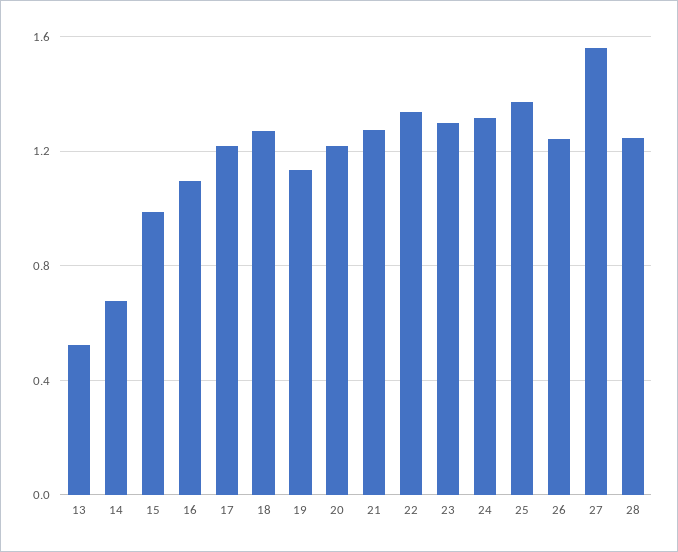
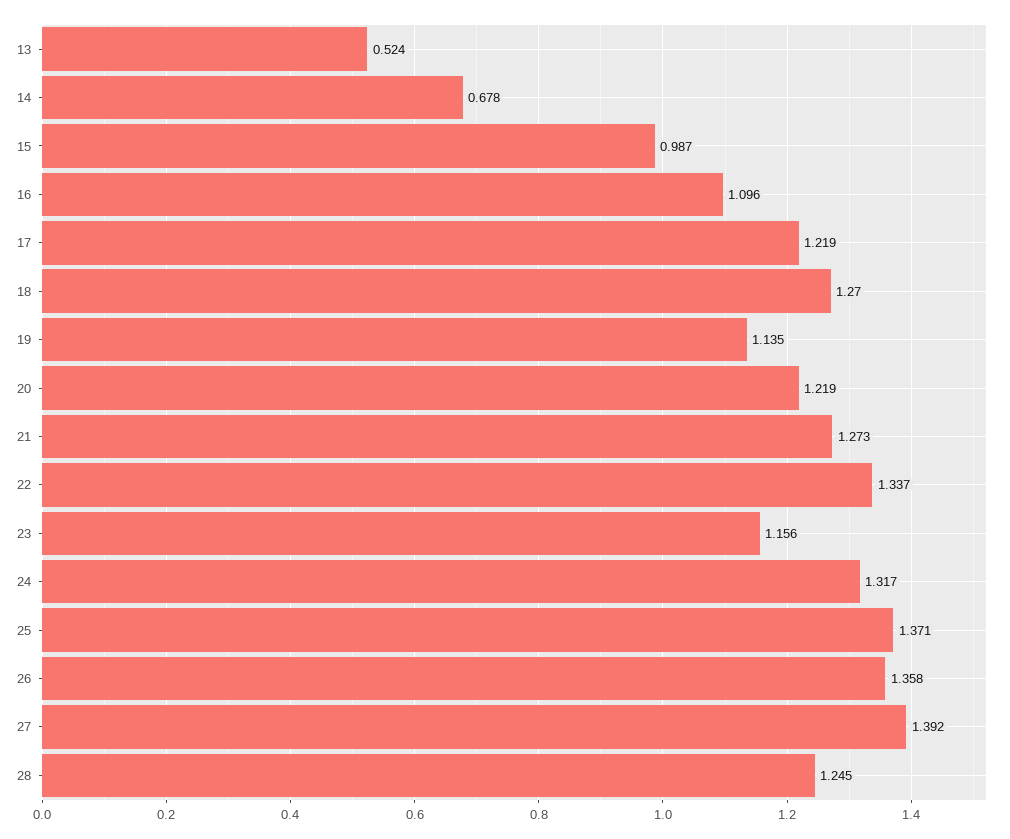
  {
    "13": 0.524,
    "14": 0.678,
    "15": 0.987,
    "16": 1.096,
    "17": 1.219,
    "18": 1.27,
    "19": 1.135,
    "20": 1.219,
    "21": 1.273,
    "22": 1.337,
-   "23": 1.3,
+   "23": 1.156,
    "24": 1.317,
    "25": 1.371,
-   "26": 1.25,
+   "26": 1.358,
-   "27": 1.55,
+   "27": 1.392,
    "28": 1.245
  }

